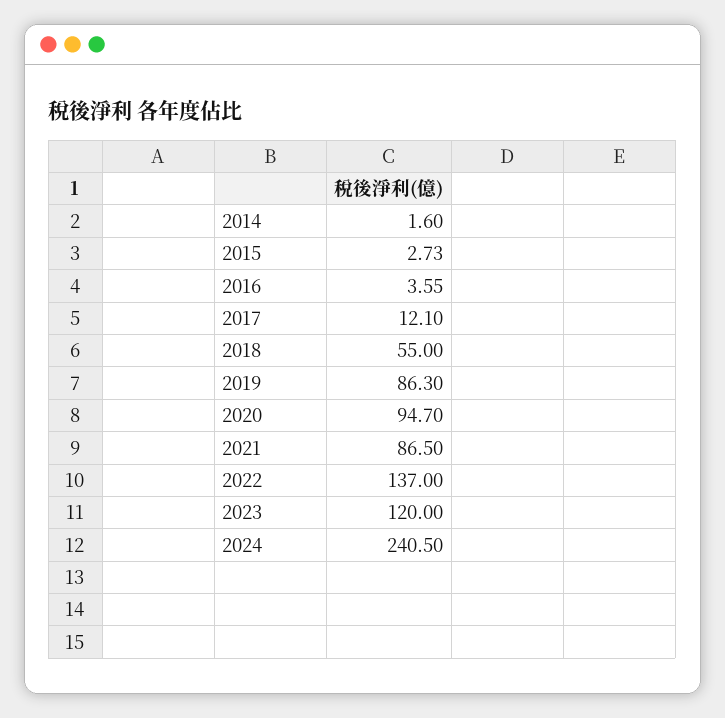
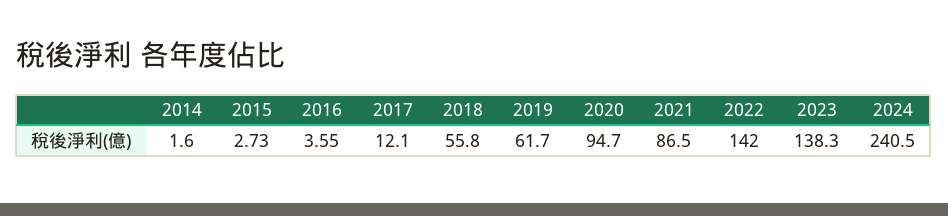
  {
    "2014": 1.6,
    "2015": 2.73,
    "2016": 3.55,
    "2017": 12.1,
-   "2018": 55,
+   "2018": 55.8,
-   "2019": 86.3,
+   "2019": 61.7,
    "2020": 94.7,
    "2021": 86.5,
-   "2022": 137,
+   "2022": 142,
-   "2023": 120,
+   "2023": 138.3,
    "2024": 240.5
  }

